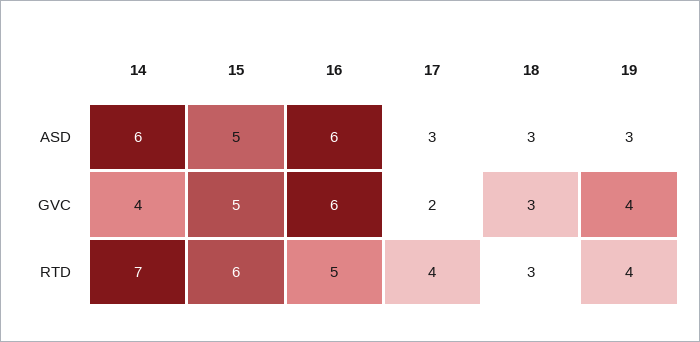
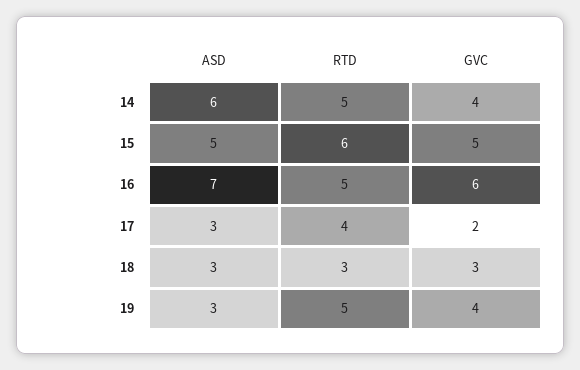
  {
    "14": {
      "ASD": 6,
      "GVC": 4,
-     "RTD": 7
+     "RTD": 5
    },
    "15": {
      "ASD": 5,
      "GVC": 5,
      "RTD": 6
    },
    "16": {
-     "ASD": 6,
+     "ASD": 7,
      "GVC": 6,
      "RTD": 5
    },
    "17": {
      "ASD": 3,
      "GVC": 2,
      "RTD": 4
    },
    "18": {
      "ASD": 3,
      "GVC": 3,
      "RTD": 3
    },
    "19": {
      "ASD": 3,
      "GVC": 4,
-     "RTD": 4
+     "RTD": 5
    }
  }

